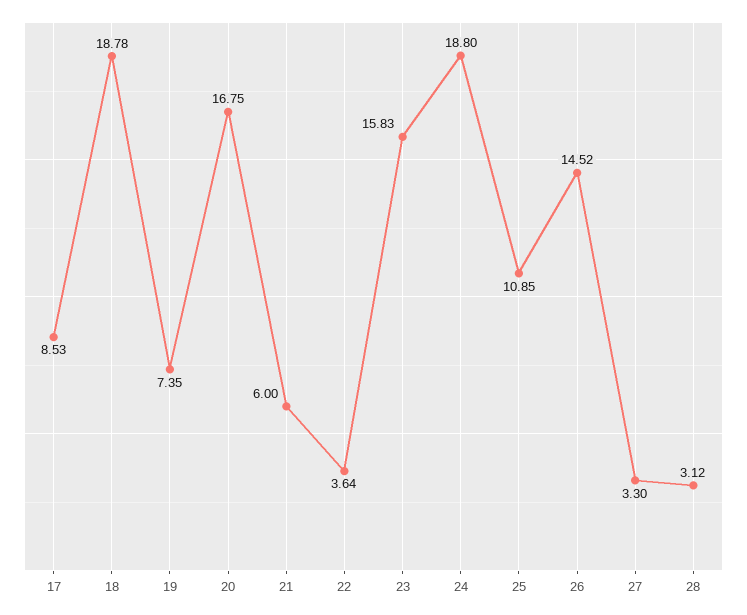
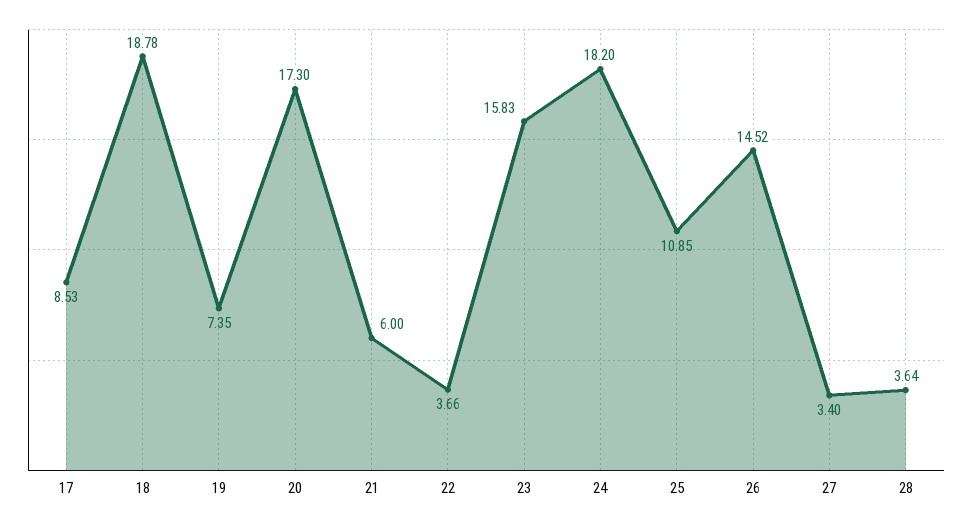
  {
    "17": 8.53,
    "18": 18.78,
    "19": 7.35,
-   "20": 16.75,
+   "20": 17.3,
    "21": 6,
-   "22": 3.64,
+   "22": 3.66,
    "23": 15.83,
-   "24": 18.8,
+   "24": 18.2,
    "25": 10.85,
    "26": 14.52,
-   "27": 3.3,
+   "27": 3.4,
-   "28": 3.12
+   "28": 3.64
  }

